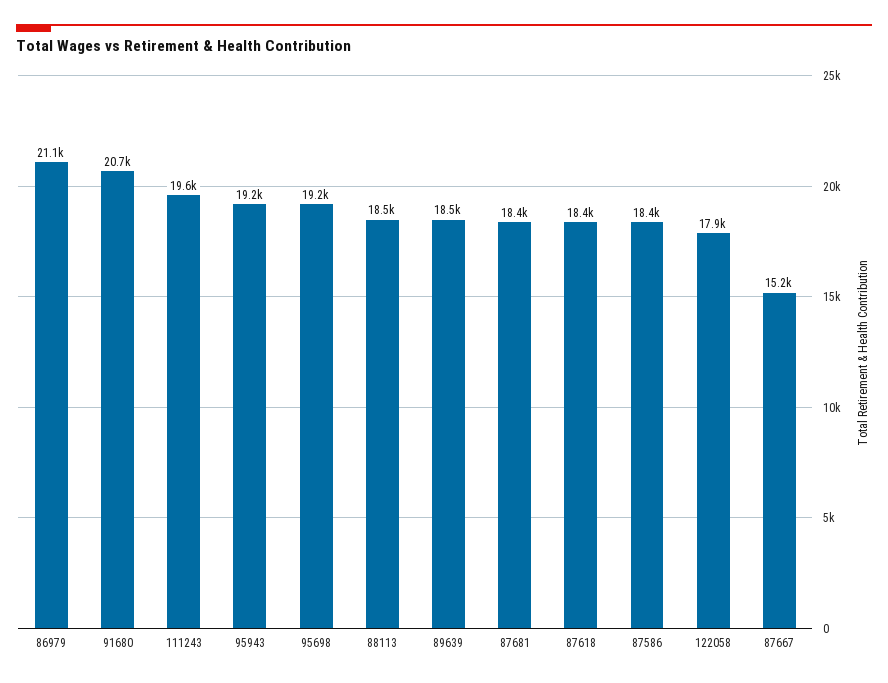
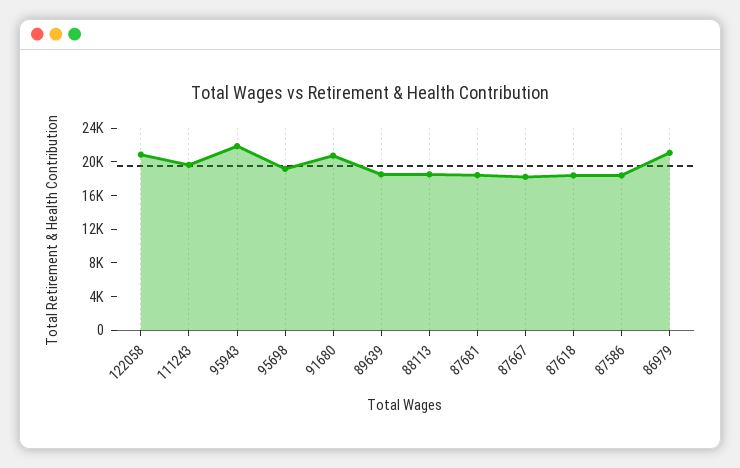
  {
    "86979": 21100,
    "91680": 20700,
    "111243": 19600,
-   "95943": 19200,
+   "95943": 22000,
    "95698": 19200,
    "88113": 18500,
    "89639": 18500,
    "87681": 18400,
    "87618": 18400,
    "87586": 18400,
-   "122058": 17900,
+   "122058": 21000,
-   "87667": 15200
+   "87667": 18000
  }

